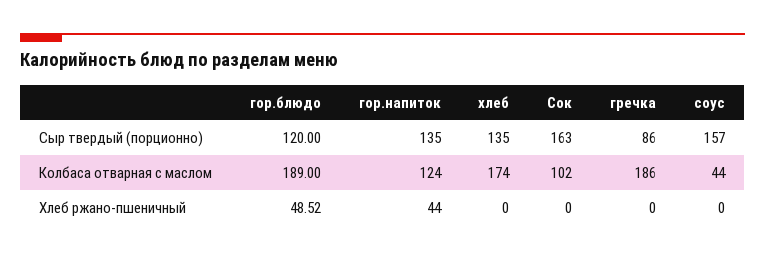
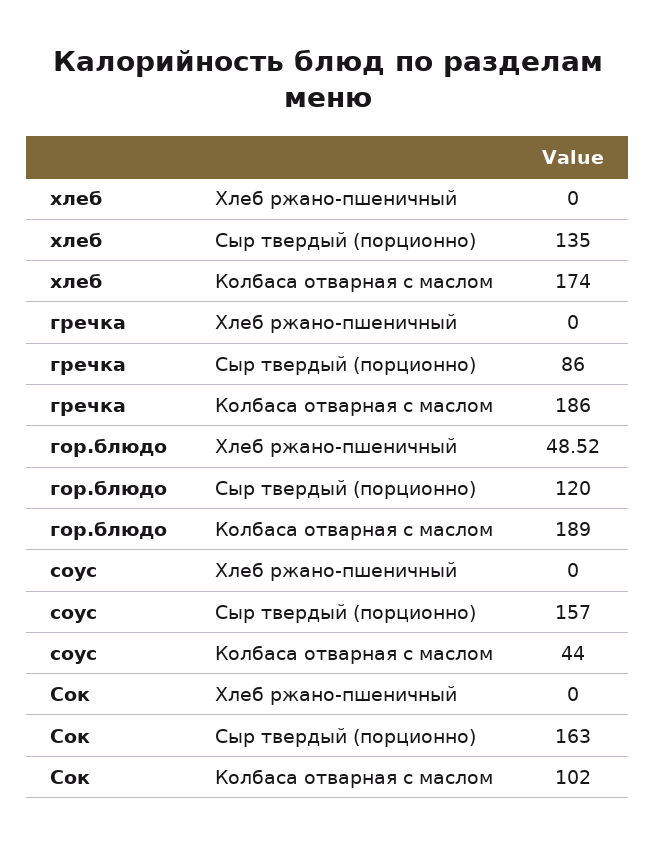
  {
    "гор.блюдо": {
      "Сыр твердый (порционно)": 120,
      "Колбаса отварная с маслом": 189,
      "Хлеб ржано-пшеничный": 48.52
    },
-   "гор.напиток": {
-     "Сыр твердый (порционно)": 135,
-     "Колбаса отварная с маслом": 124,
-     "Хлеб ржано-пшеничный": 44
-   },
    "хлеб": {
      "Сыр твердый (порционно)": 135,
      "Колбаса отварная с маслом": 174,
      "Хлеб ржано-пшеничный": 0
    },
    "Сок": {
      "Сыр твердый (порционно)": 163,
      "Колбаса отварная с маслом": 102,
      "Хлеб ржано-пшеничный": 0
    },
    "гречка": {
      "Сыр твердый (порционно)": 86,
      "Колбаса отварная с маслом": 186,
      "Хлеб ржано-пшеничный": 0
    },
    "соус": {
      "Сыр твердый (порционно)": 157,
      "Колбаса отварная с маслом": 44,
      "Хлеб ржано-пшеничный": 0
    }
  }

